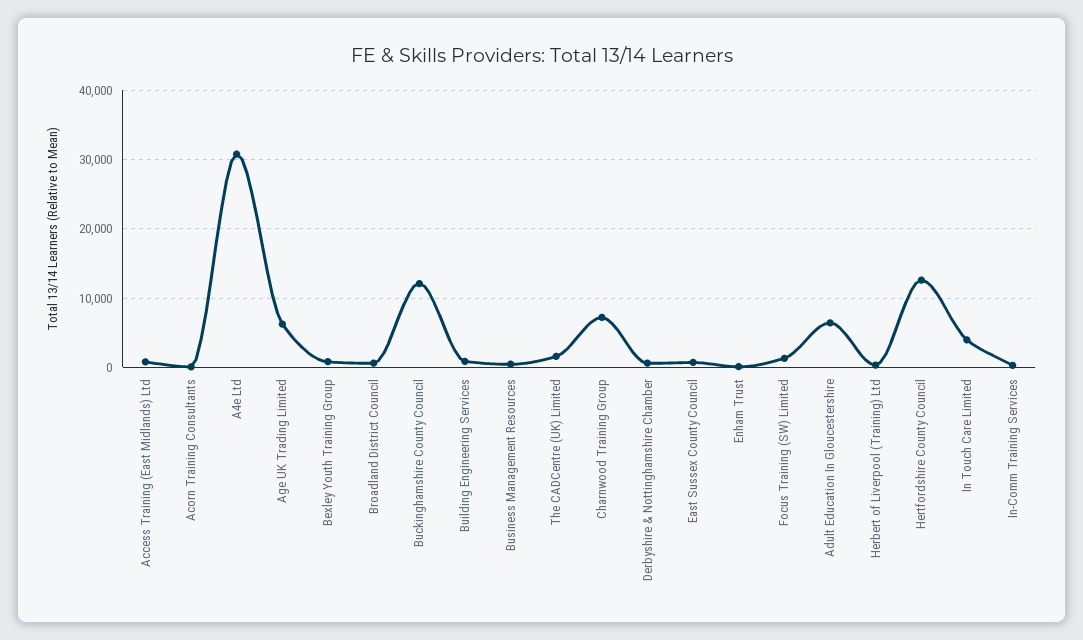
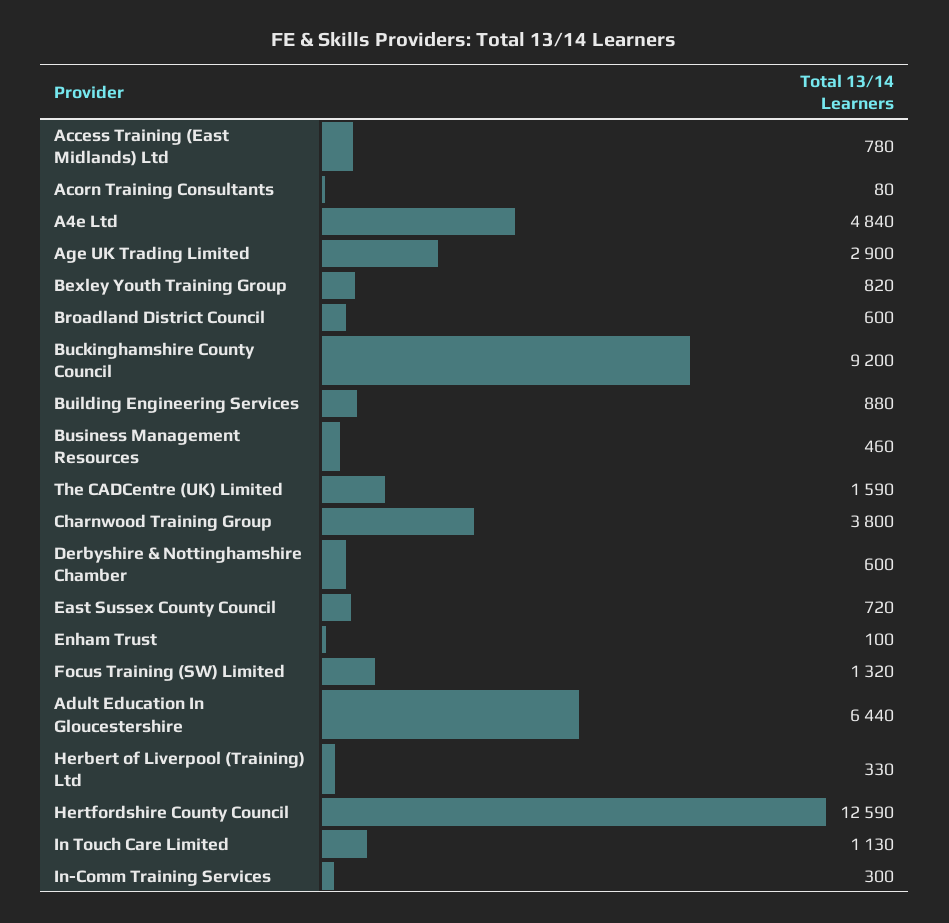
  {
    "Access Training (East Midlands) Ltd": 780,
    "Acorn Training Consultants": 80,
-   "A4e Ltd": 31000,
+   "A4e Ltd": 4840,
-   "Age UK Trading Limited": 6000,
+   "Age UK Trading Limited": 2900,
    "Bexley Youth Training Group": 820,
    "Broadland District Council": 600,
-   "Buckinghamshire County Council": 12000,
+   "Buckinghamshire County Council": 9200,
    "Building Engineering Services": 880,
    "Business Management Resources": 460,
    "The CADCentre (UK) Limited": 1590,
-   "Charnwood Training Group": 7000,
+   "Charnwood Training Group": 3800,
    "Derbyshire & Nottinghamshire Chamber": 600,
    "East Sussex County Council": 720,
    "Enham Trust": 100,
    "Focus Training (SW) Limited": 1320,
    "Adult Education In Gloucestershire": 6440,
    "Herbert of Liverpool (Training) Ltd": 330,
    "Hertfordshire County Council": 12590,
-   "In Touch Care Limited": 4000,
+   "In Touch Care Limited": 1130,
    "In-Comm Training Services": 300
  }

